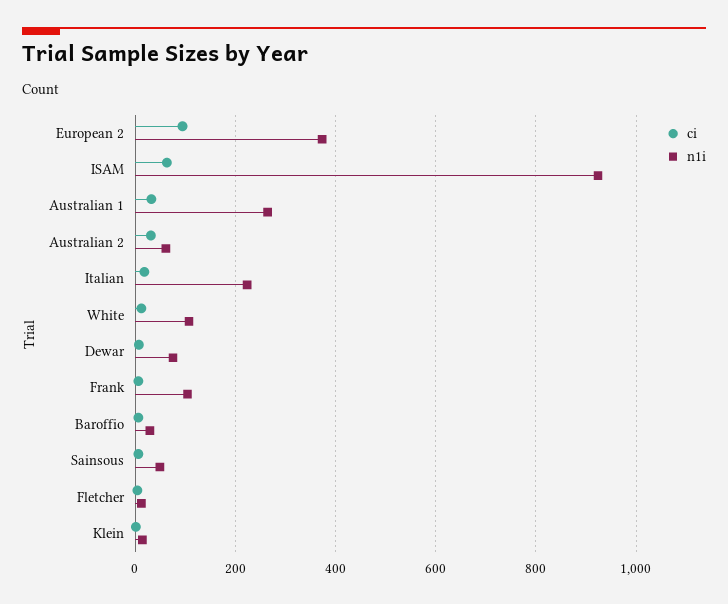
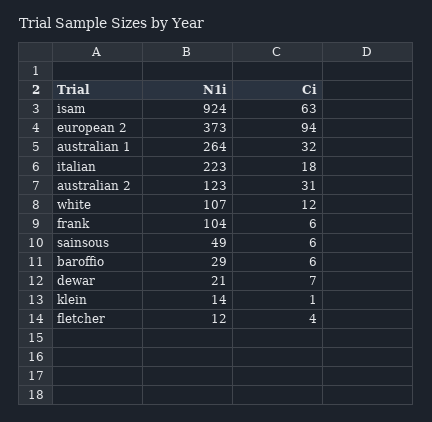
  {
    "ci": {
      "European 2": 94,
      "ISAM": 63,
      "Australian 1": 32,
      "Australian 2": 31,
      "Italian": 18,
      "White": 12,
      "Dewar": 7,
      "Frank": 6,
      "Baroffio": 6,
      "Sainsous": 6,
      "Fletcher": 4,
      "Klein": 1
    },
    "n1i": {
      "European 2": 373,
      "ISAM": 924,
      "Australian 1": 264,
-     "Australian 2": 60,
+     "Australian 2": 123,
      "Italian": 223,
      "White": 107,
-     "Dewar": 80,
+     "Dewar": 21,
      "Frank": 104,
      "Baroffio": 29,
      "Sainsous": 49,
      "Fletcher": 12,
      "Klein": 14
    }
  }

